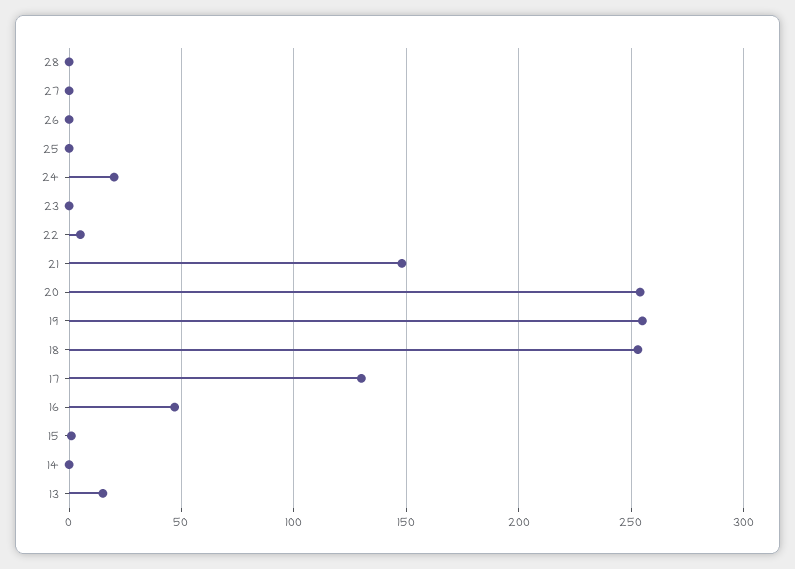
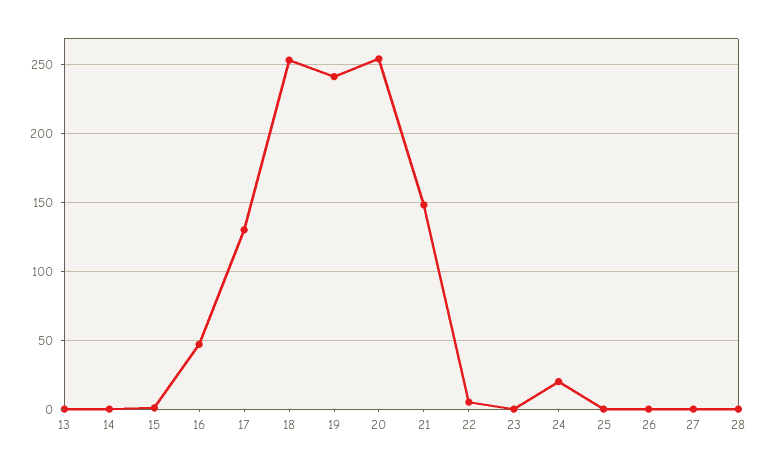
  {
    "28": 0,
    "27": 0,
    "26": 0,
    "25": 0,
    "24": 20,
    "23": 0,
    "22": 5,
    "21": 150,
    "20": 255,
-   "19": 255,
+   "19": 240,
    "18": 255,
    "17": 130,
    "16": 45,
    "15": 0,
    "14": 0,
-   "13": 15
+   "13": 0
  }

